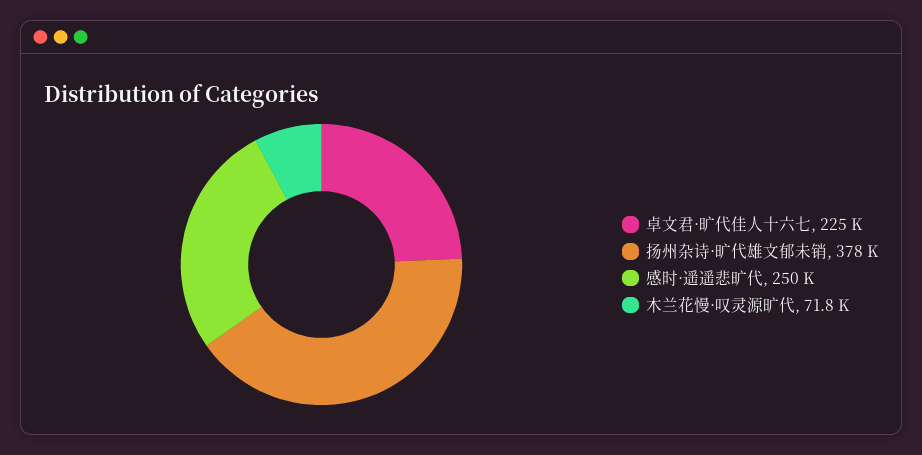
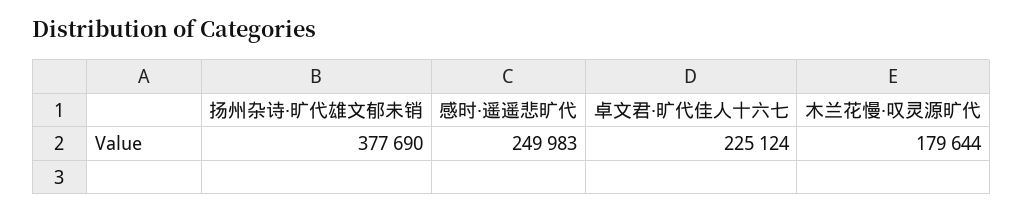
  {
    "卓文君·旷代佳人十六七": 225124,
    "扬州杂诗·旷代雄文郁未销": 377690,
    "感时·遥遥悲旷代": 249983,
-   "木兰花慢·叹灵源旷代": 71800
+   "木兰花慢·叹灵源旷代": 179644
  }

